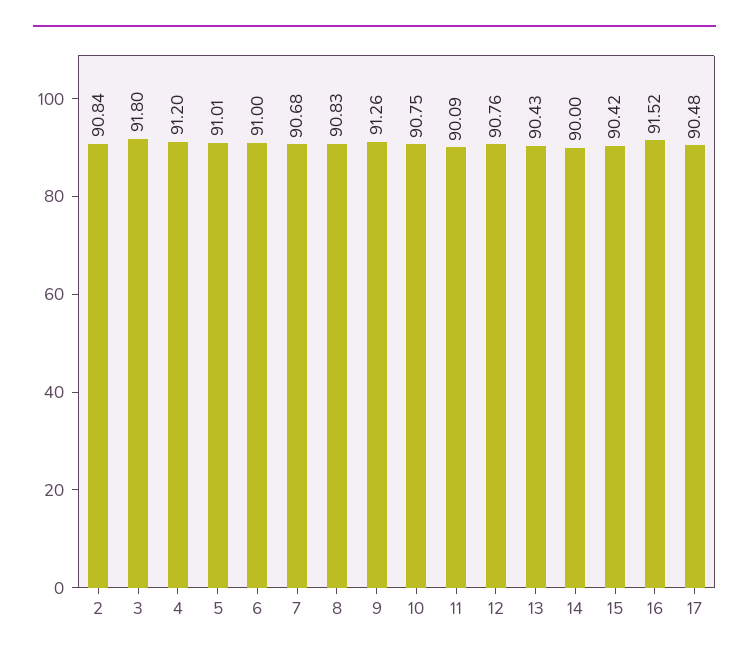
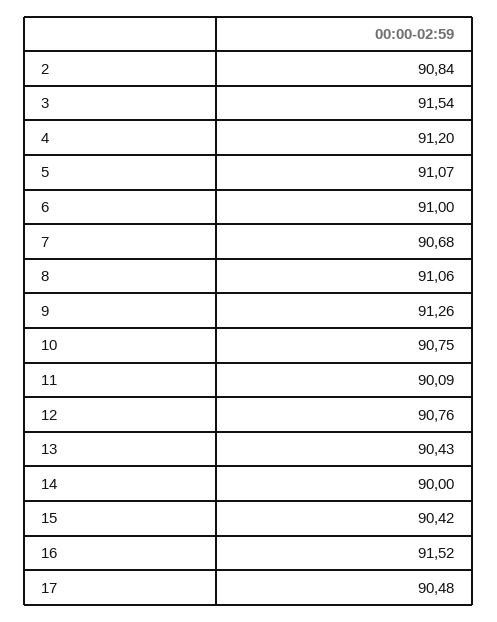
  {
    "2": 90.84,
-   "3": 91.8,
+   "3": 91.54,
    "4": 91.2,
-   "5": 91.01,
+   "5": 91.07,
    "6": 91,
    "7": 90.68,
-   "8": 90.83,
+   "8": 91.06,
    "9": 91.26,
    "10": 90.75,
    "11": 90.09,
    "12": 90.76,
    "13": 90.43,
    "14": 90,
    "15": 90.42,
    "16": 91.52,
    "17": 90.48
  }

